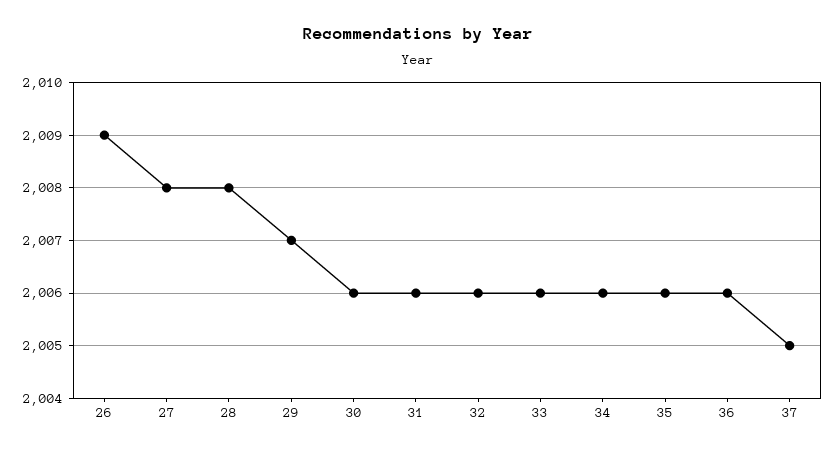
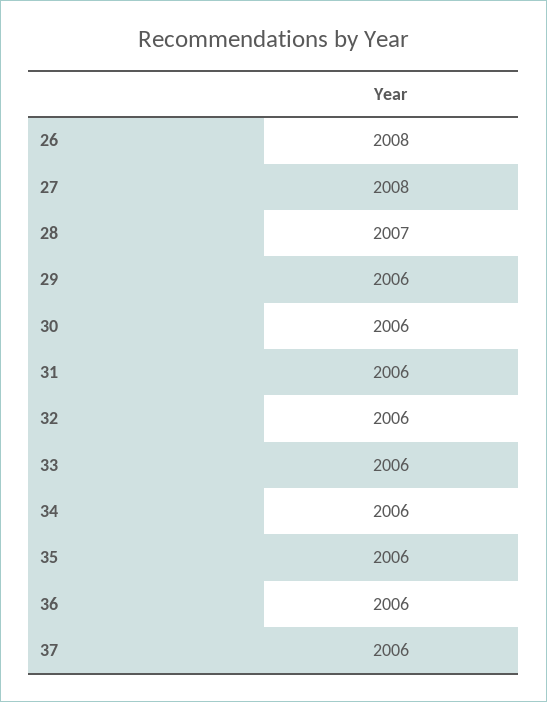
  {
-   "26": 2009,
+   "26": 2008,
    "27": 2008,
-   "28": 2008,
+   "28": 2007,
-   "29": 2007,
+   "29": 2006,
    "30": 2006,
    "31": 2006,
    "32": 2006,
    "33": 2006,
    "34": 2006,
    "35": 2006,
    "36": 2006,
-   "37": 2005
+   "37": 2006
  }

